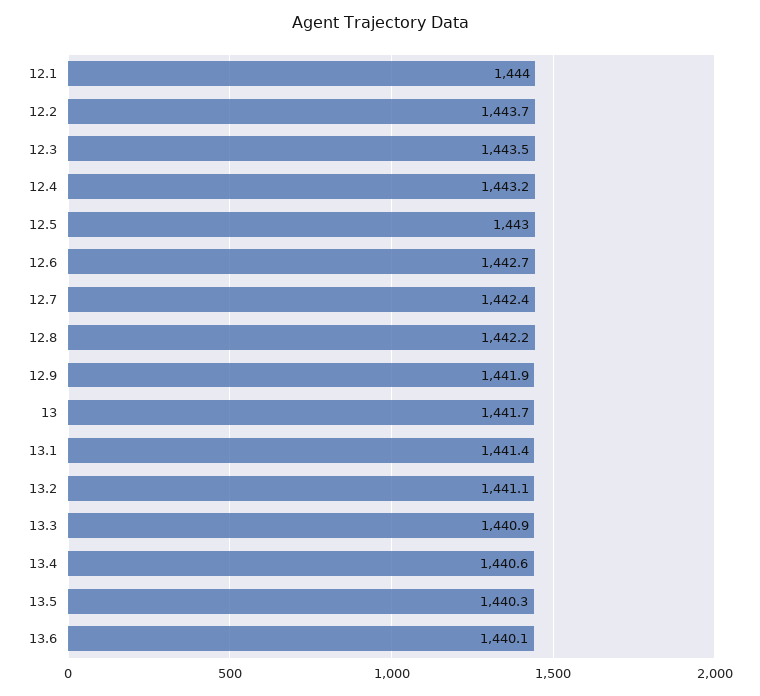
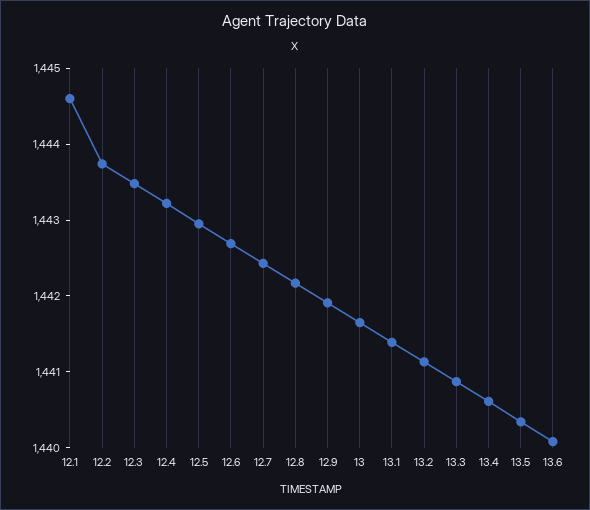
  {
-   "12.1": 1444,
+   "12.1": 1444.6,
    "12.2": 1443.7,
    "12.3": 1443.5,
    "12.4": 1443.2,
    "12.5": 1443,
    "12.6": 1442.7,
    "12.7": 1442.4,
    "12.8": 1442.2,
    "12.9": 1441.9,
    "13": 1441.7,
    "13.1": 1441.4,
    "13.2": 1441.1,
    "13.3": 1440.9,
    "13.4": 1440.6,
    "13.5": 1440.3,
    "13.6": 1440.1
  }

